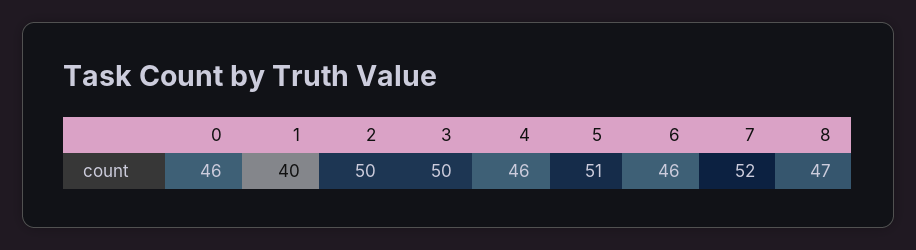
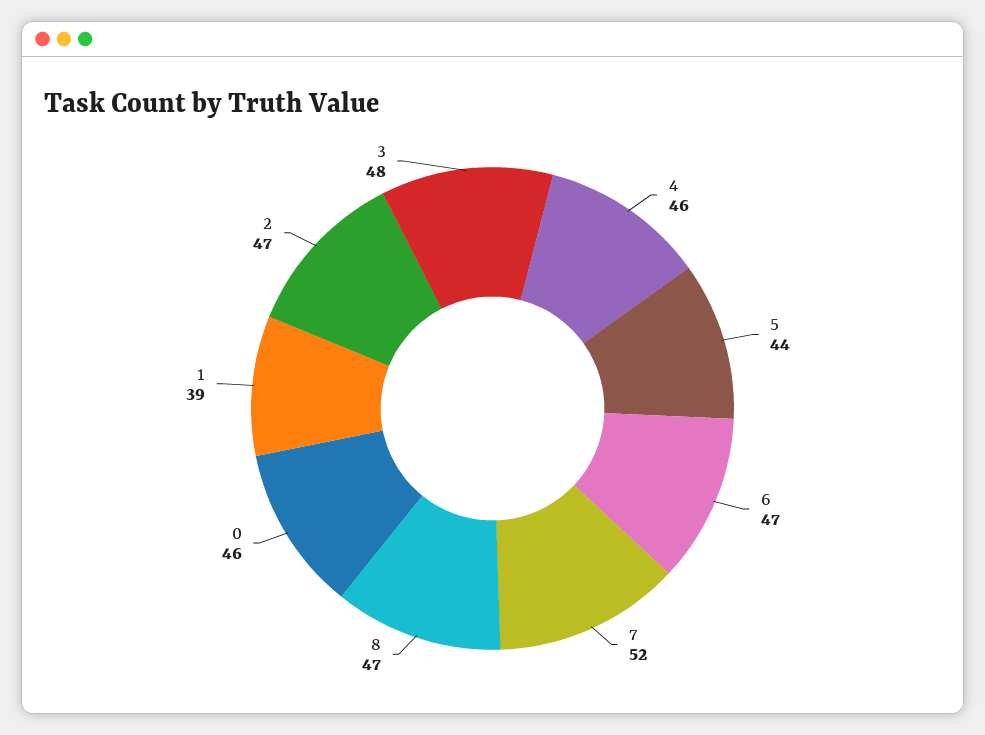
  {
    "0": 46,
-   "1": 40,
+   "1": 39,
-   "2": 50,
+   "2": 47,
-   "3": 50,
+   "3": 48,
    "4": 46,
-   "5": 51,
+   "5": 44,
-   "6": 46,
+   "6": 47,
    "7": 52,
    "8": 47
  }

